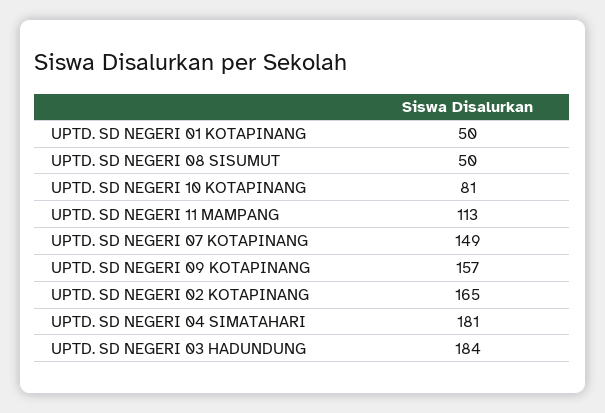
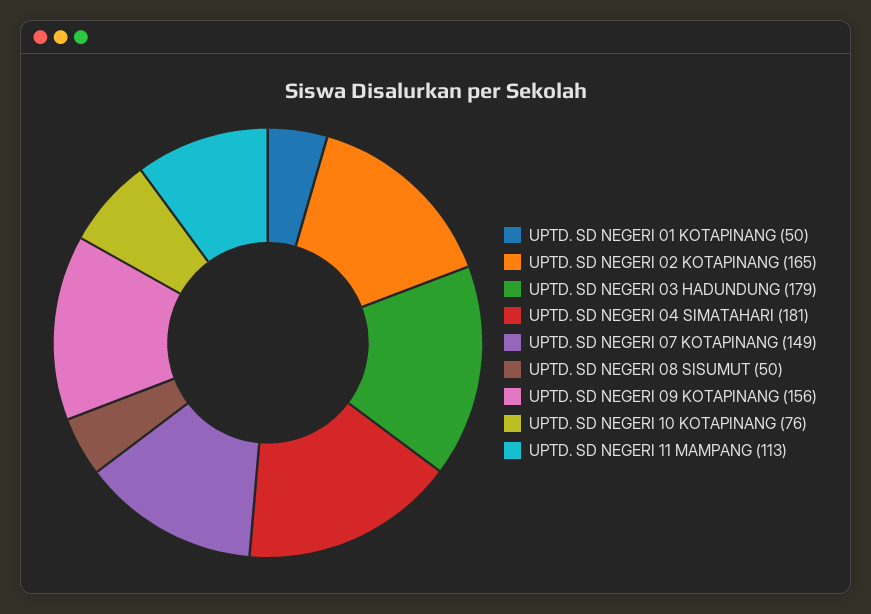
  {
    "UPTD. SD NEGERI 01 KOTAPINANG": 50,
    "UPTD. SD NEGERI 08 SISUMUT": 50,
-   "UPTD. SD NEGERI 10 KOTAPINANG": 81,
+   "UPTD. SD NEGERI 10 KOTAPINANG": 76,
    "UPTD. SD NEGERI 11 MAMPANG": 113,
    "UPTD. SD NEGERI 07 KOTAPINANG": 149,
-   "UPTD. SD NEGERI 09 KOTAPINANG": 157,
+   "UPTD. SD NEGERI 09 KOTAPINANG": 156,
    "UPTD. SD NEGERI 02 KOTAPINANG": 165,
    "UPTD. SD NEGERI 04 SIMATAHARI": 181,
-   "UPTD. SD NEGERI 03 HADUNDUNG": 184
+   "UPTD. SD NEGERI 03 HADUNDUNG": 179
  }

